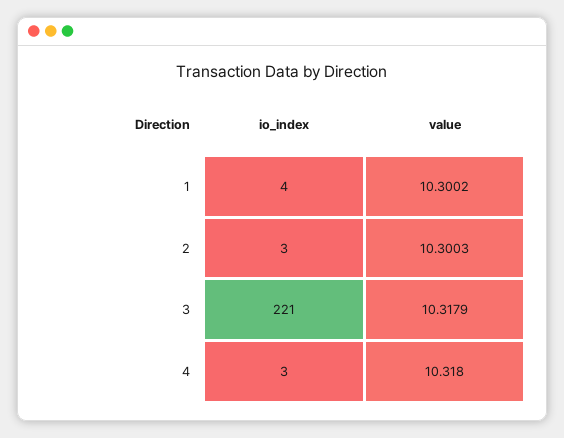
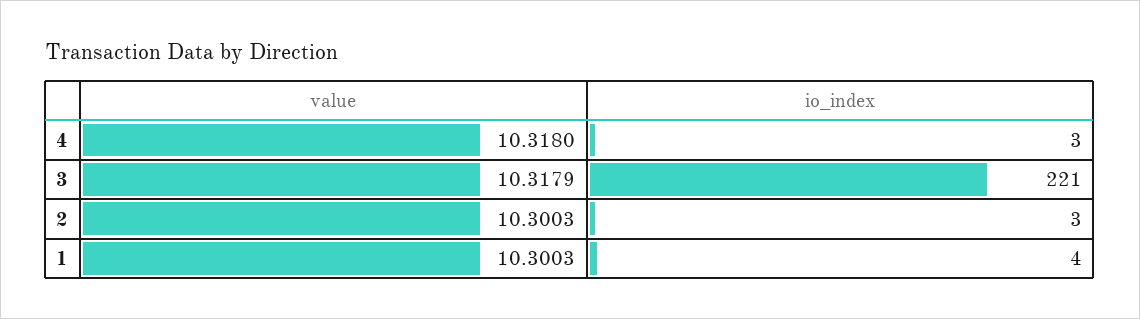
  {
    "io_index": {
      "1": 4,
      "2": 3,
      "3": 221,
      "4": 3
    },
    "value": {
-     "1": 10.3002,
+     "1": 10.3003,
      "2": 10.3003,
      "3": 10.3179,
      "4": 10.318
    }
  }

